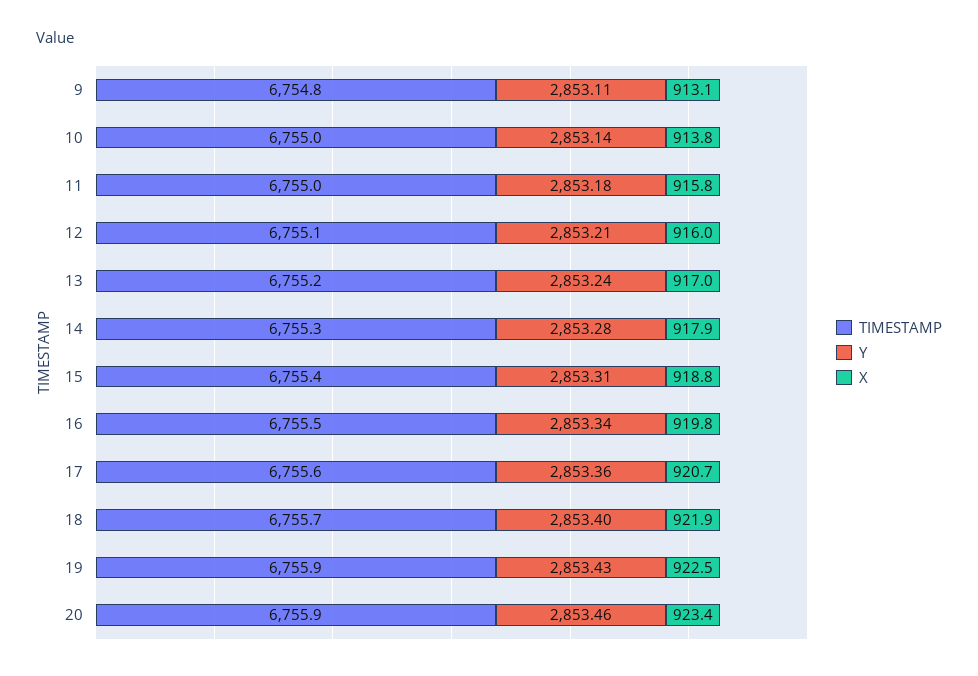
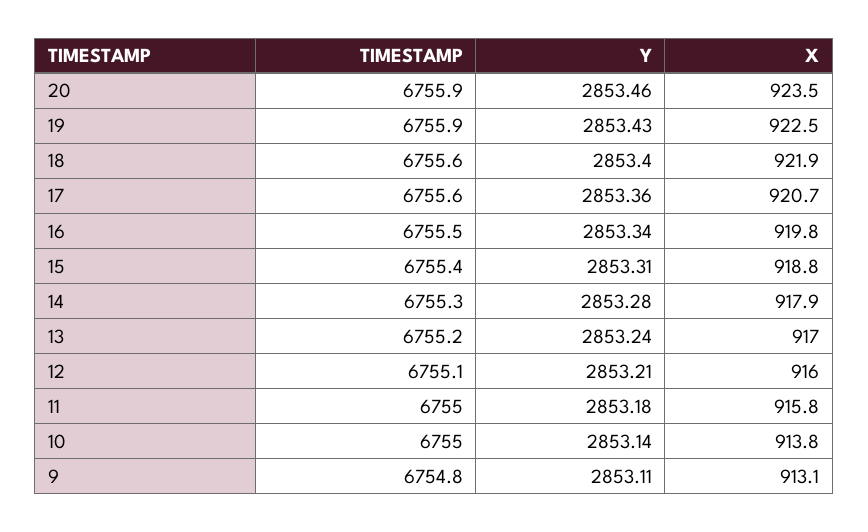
  {
    "TIMESTAMP": {
      "9": 6754.8,
      "10": 6755,
      "11": 6755,
      "12": 6755.1,
      "13": 6755.2,
      "14": 6755.3,
      "15": 6755.4,
      "16": 6755.5,
      "17": 6755.6,
-     "18": 6755.7,
+     "18": 6755.6,
      "19": 6755.9,
      "20": 6755.9
    },
    "Y": {
      "9": 2853.11,
      "10": 2853.14,
      "11": 2853.18,
      "12": 2853.21,
      "13": 2853.24,
      "14": 2853.28,
      "15": 2853.31,
      "16": 2853.34,
      "17": 2853.36,
      "18": 2853.4,
      "19": 2853.43,
      "20": 2853.46
    },
    "X": {
      "9": 913.1,
      "10": 913.8,
      "11": 915.8,
      "12": 916,
      "13": 917,
      "14": 917.9,
      "15": 918.8,
      "16": 919.8,
      "17": 920.7,
      "18": 921.9,
      "19": 922.5,
-     "20": 923.4
+     "20": 923.5
    }
  }

